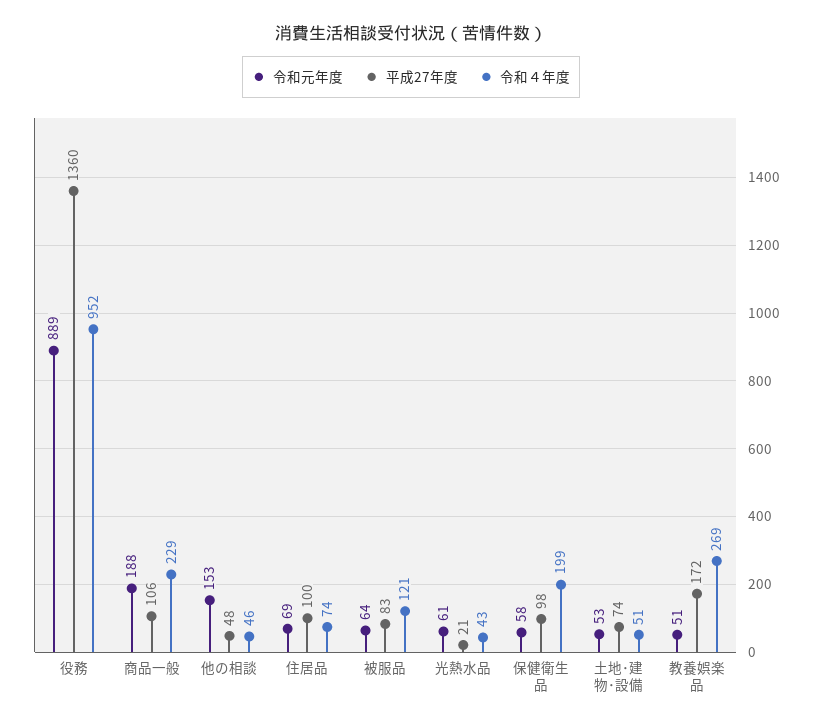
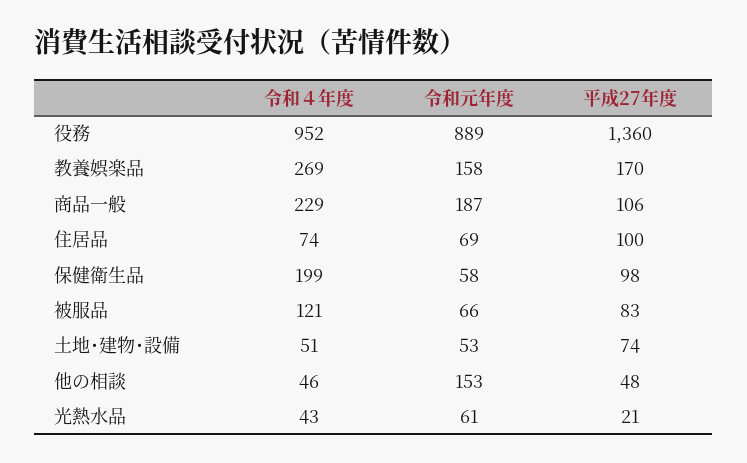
  {
    "令和元年度": {
      "役務": 889,
-     "商品一般": 188,
+     "商品一般": 187,
      "他の相談": 153,
      "住居品": 69,
-     "被服品": 64,
+     "被服品": 66,
      "光熱水品": 61,
      "保健衛生品": 58,
      "土地･建物･設備": 53,
-     "教養娯楽品": 51
+     "教養娯楽品": 158
    },
    "平成27年度": {
      "役務": 1360,
      "商品一般": 106,
      "他の相談": 48,
      "住居品": 100,
      "被服品": 83,
      "光熱水品": 21,
      "保健衛生品": 98,
      "土地･建物･設備": 74,
-     "教養娯楽品": 172
+     "教養娯楽品": 170
    },
    "令和４年度": {
      "役務": 952,
      "商品一般": 229,
      "他の相談": 46,
      "住居品": 74,
      "被服品": 121,
      "光熱水品": 43,
      "保健衛生品": 199,
      "土地･建物･設備": 51,
      "教養娯楽品": 269
    }
  }

